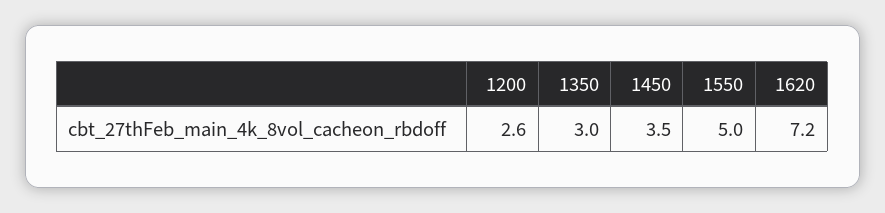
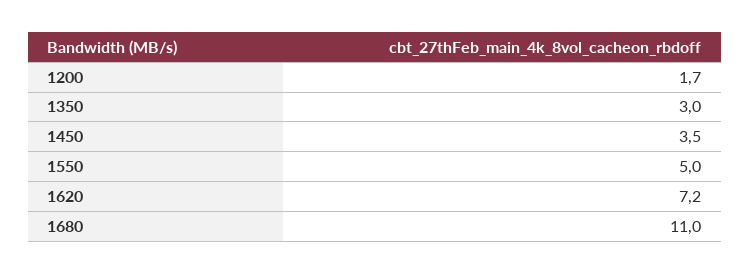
  {
-   "1200": 2.6,
+   "1200": 1.7,
    "1350": 3,
    "1450": 3.5,
    "1550": 5,
-   "1620": 7.2
+   "1620": 7.2,
+   "1680": 11
  }

